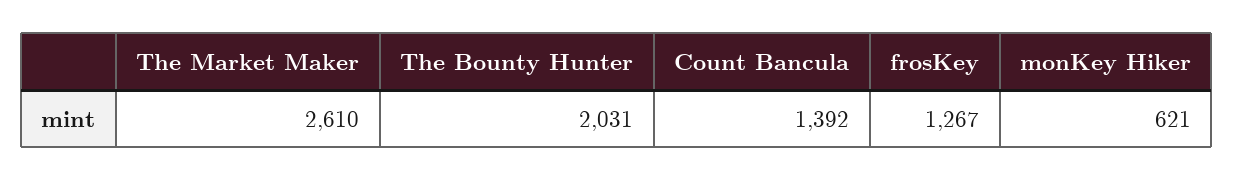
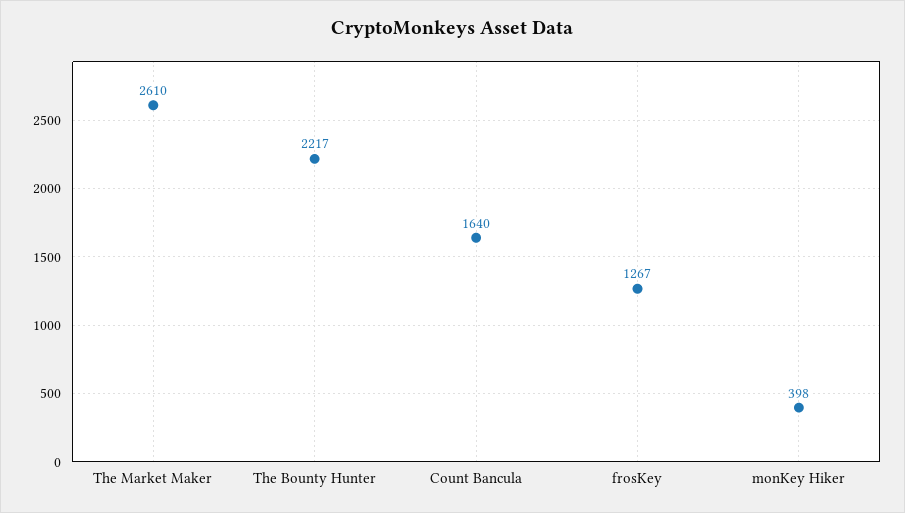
  {
    "The Market Maker": 2610,
-   "The Bounty Hunter": 2031,
+   "The Bounty Hunter": 2217,
-   "Count Bancula": 1392,
+   "Count Bancula": 1640,
    "frosKey": 1267,
-   "monKey Hiker": 621
+   "monKey Hiker": 398
  }

